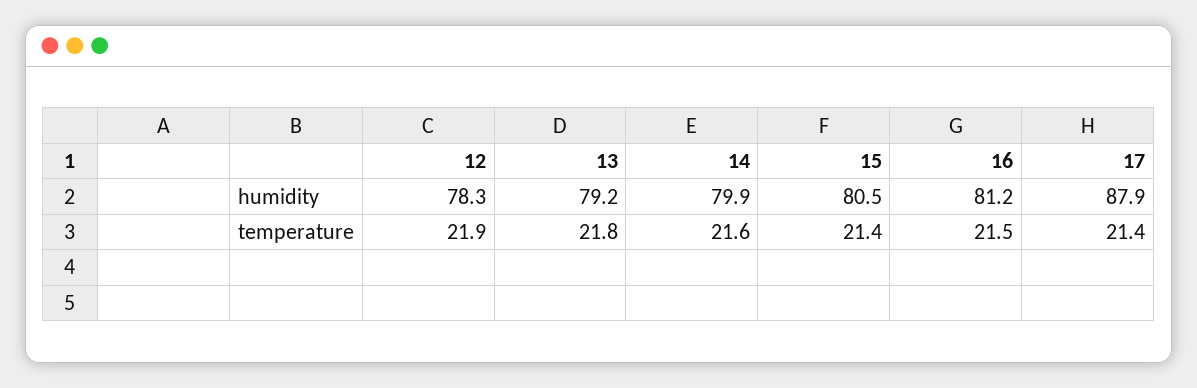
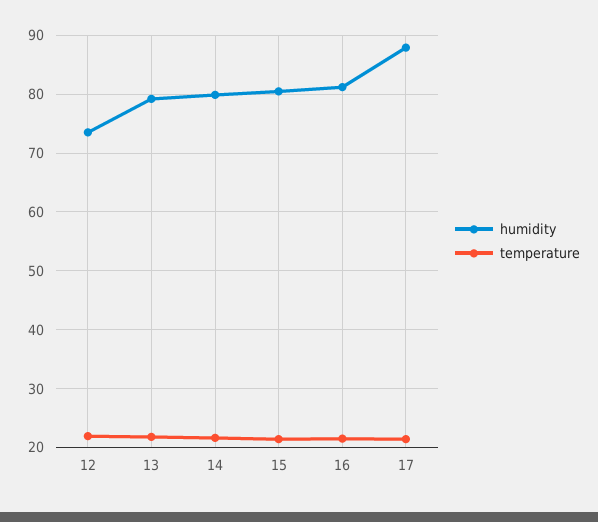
  {
    "humidity": {
-     "12": 78.3,
+     "12": 74,
      "13": 79.2,
      "14": 79.9,
      "15": 80.5,
      "16": 81.2,
      "17": 87.9
    },
    "temperature": {
      "12": 21.9,
      "13": 21.8,
      "14": 21.6,
      "15": 21.4,
      "16": 21.5,
      "17": 21.4
    }
  }

